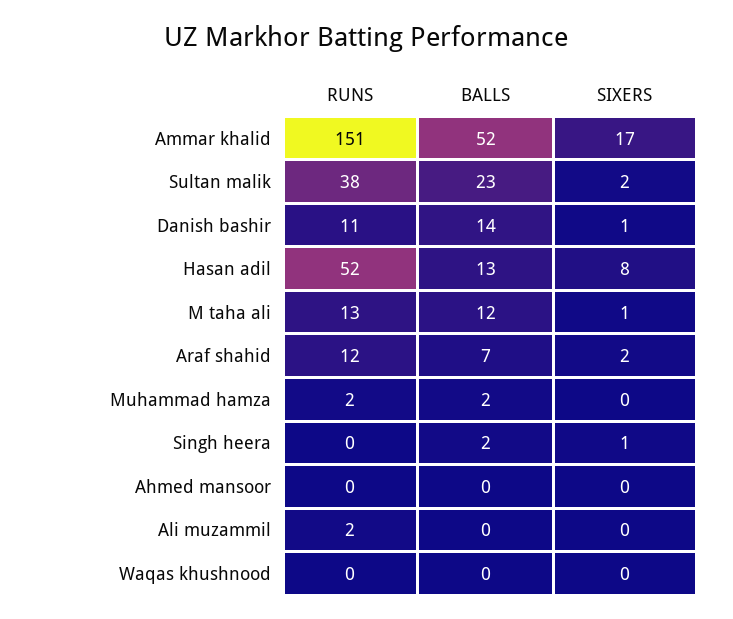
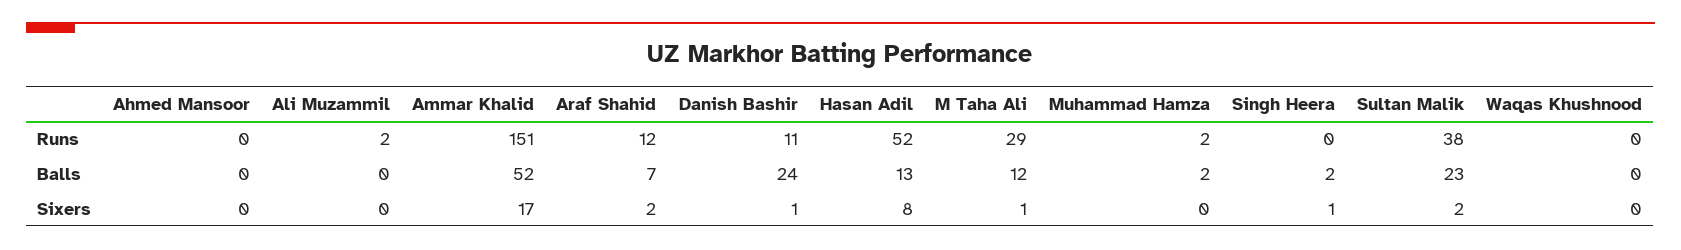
  {
    "RUNS": {
      "Ammar khalid": 151,
      "Sultan malik": 38,
      "Danish bashir": 11,
      "Hasan adil": 52,
-     "M taha ali": 13,
+     "M taha ali": 29,
      "Araf shahid": 12,
      "Muhammad hamza": 2,
      "Singh heera": 0,
      "Ahmed mansoor": 0,
      "Ali muzammil": 2,
      "Waqas khushnood": 0
    },
    "BALLS": {
      "Ammar khalid": 52,
      "Sultan malik": 23,
-     "Danish bashir": 14,
+     "Danish bashir": 24,
      "Hasan adil": 13,
      "M taha ali": 12,
      "Araf shahid": 7,
      "Muhammad hamza": 2,
      "Singh heera": 2,
      "Ahmed mansoor": 0,
      "Ali muzammil": 0,
      "Waqas khushnood": 0
    },
    "SIXERS": {
      "Ammar khalid": 17,
      "Sultan malik": 2,
      "Danish bashir": 1,
      "Hasan adil": 8,
      "M taha ali": 1,
      "Araf shahid": 2,
      "Muhammad hamza": 0,
      "Singh heera": 1,
      "Ahmed mansoor": 0,
      "Ali muzammil": 0,
      "Waqas khushnood": 0
    }
  }

